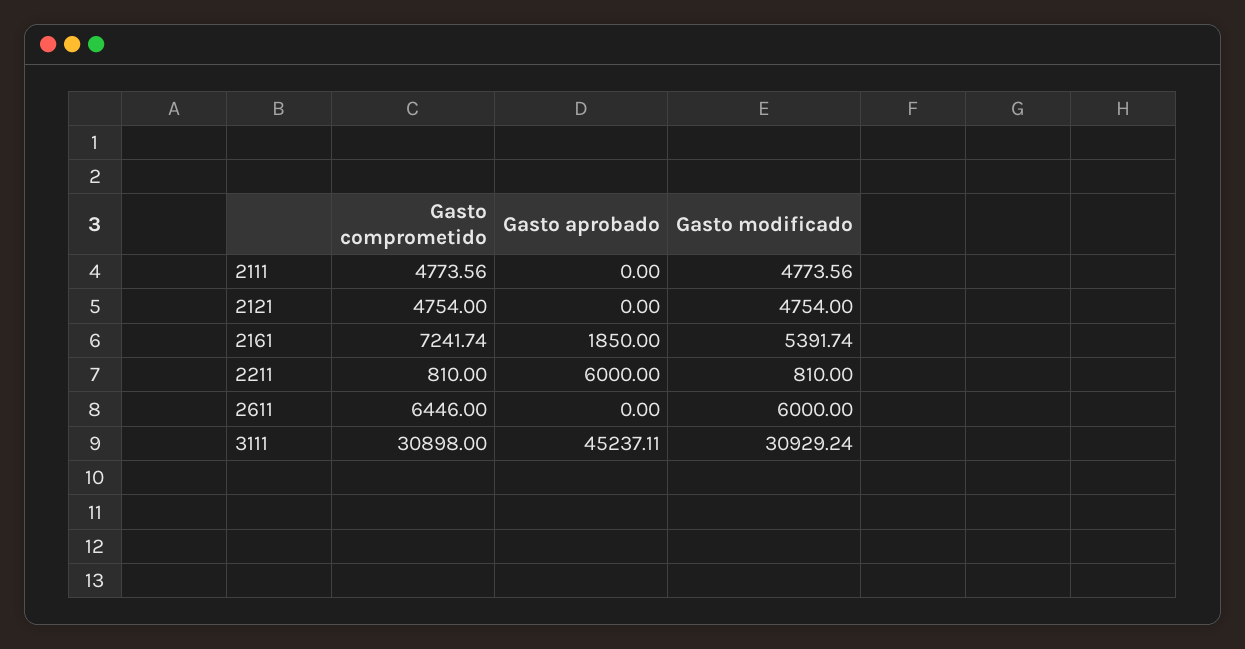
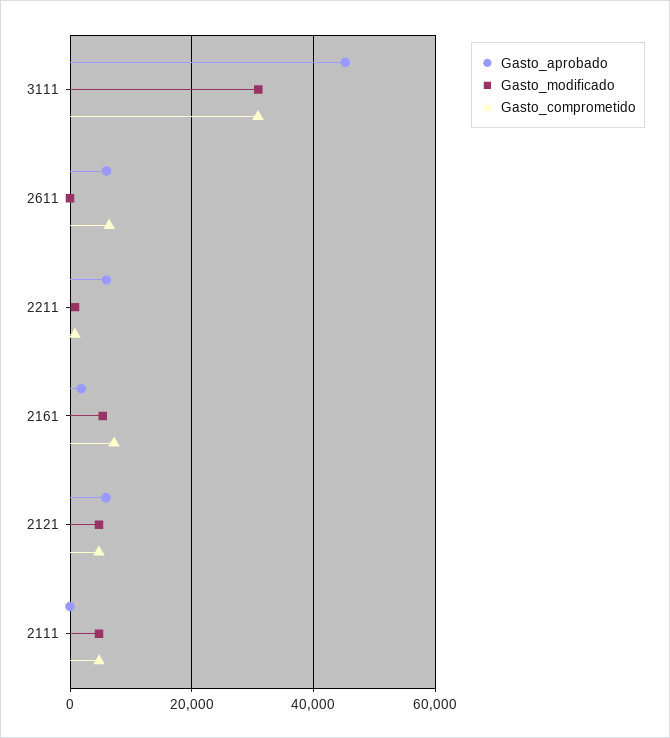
  {
    "Gasto comprometido": {
      "2111": 4773.56,
      "2121": 4754,
      "2161": 7241.74,
      "2211": 810,
      "2611": 6446,
      "3111": 30898
    },
    "Gasto aprobado": {
      "2111": 0,
-     "2121": 0,
+     "2121": 6000,
      "2161": 1850,
      "2211": 6000,
-     "2611": 0,
+     "2611": 6000,
      "3111": 45237.11
    },
    "Gasto modificado": {
      "2111": 4773.56,
      "2121": 4754,
      "2161": 5391.74,
      "2211": 810,
-     "2611": 6000,
+     "2611": 0,
      "3111": 30929.24
    }
  }

